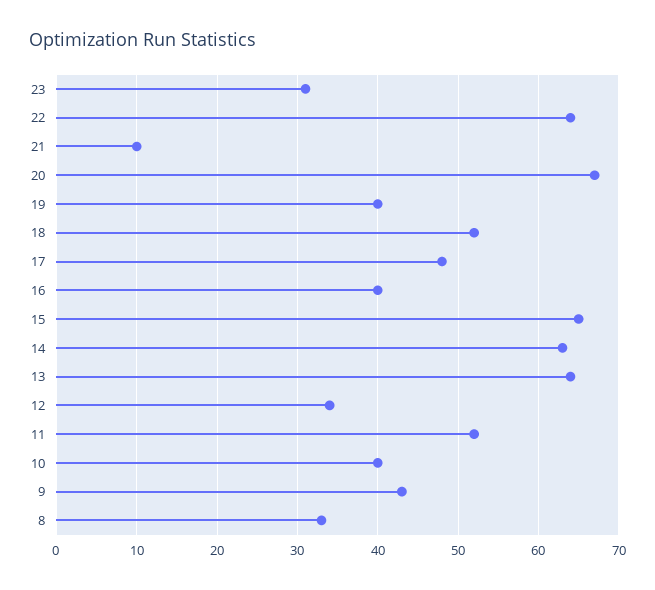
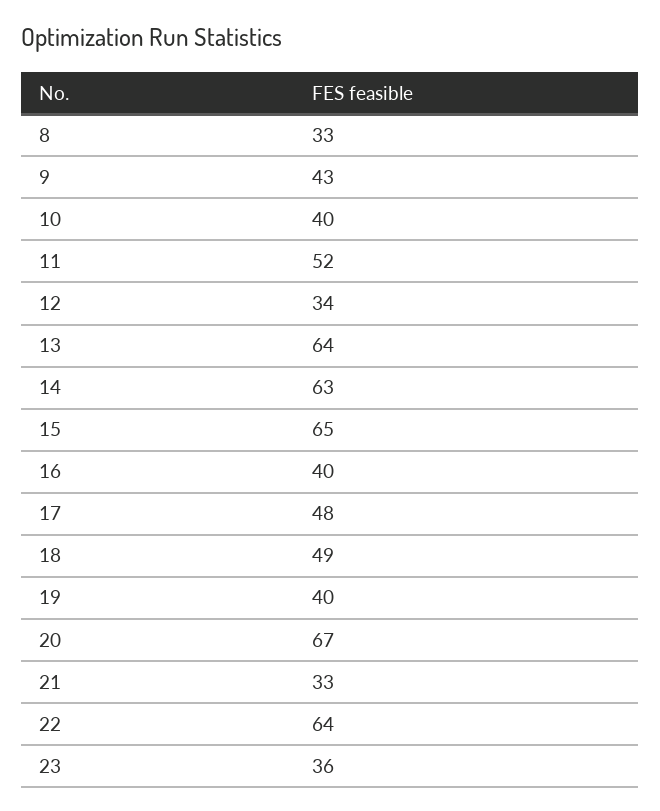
  {
-   "23": 31,
+   "23": 36,
    "22": 64,
-   "21": 10,
+   "21": 33,
    "20": 67,
    "19": 40,
-   "18": 52,
+   "18": 49,
    "17": 48,
    "16": 40,
    "15": 65,
    "14": 63,
    "13": 64,
    "12": 34,
    "11": 52,
    "10": 40,
    "9": 43,
    "8": 33
  }

